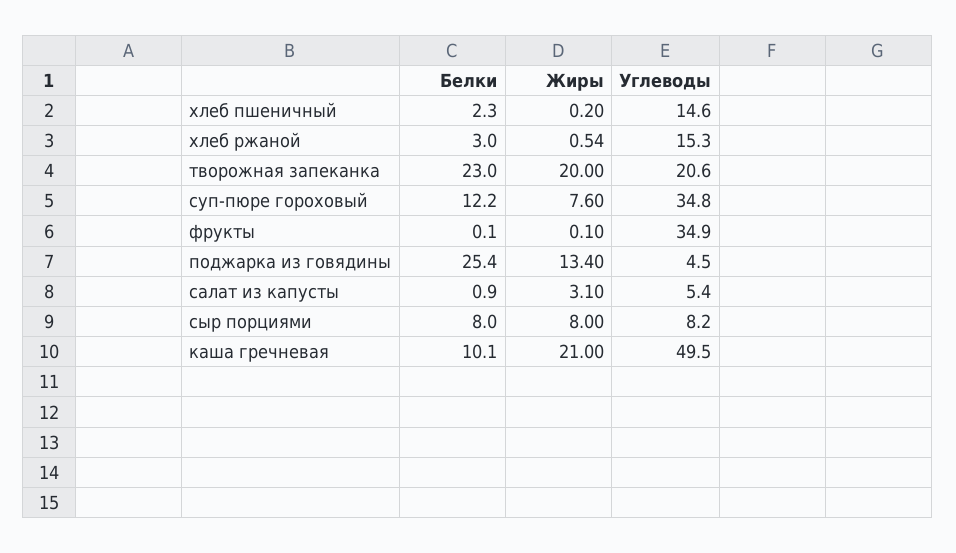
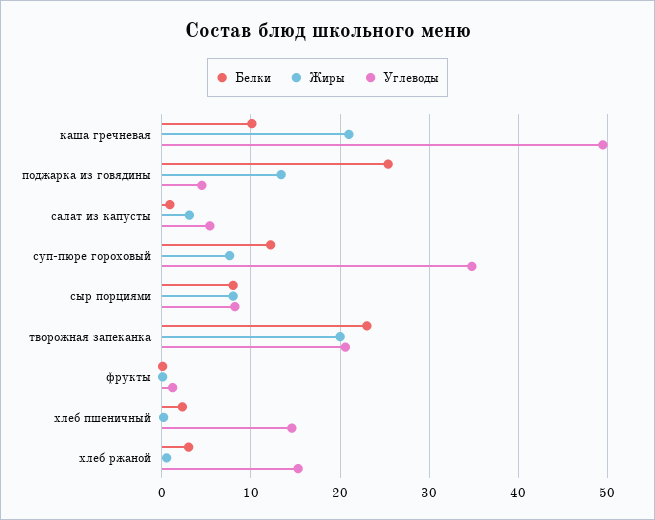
  {
    "Белки": {
      "хлеб пшеничный": 2.3,
      "хлеб ржаной": 3,
      "творожная запеканка": 23,
      "суп-пюре гороховый": 12.2,
      "фрукты": 0.1,
      "поджарка из говядины": 25.4,
      "салат из капусты": 0.9,
      "сыр порциями": 8,
      "каша гречневая": 10.1
    },
    "Жиры": {
      "хлеб пшеничный": 0.2,
      "хлеб ржаной": 0.54,
      "творожная запеканка": 20,
      "суп-пюре гороховый": 7.6,
      "фрукты": 0.1,
      "поджарка из говядины": 13.4,
      "салат из капусты": 3.1,
      "сыр порциями": 8,
      "каша гречневая": 21
    },
    "Углеводы": {
      "хлеб пшеничный": 14.6,
      "хлеб ржаной": 15.3,
      "творожная запеканка": 20.6,
      "суп-пюре гороховый": 34.8,
-     "фрукты": 34.9,
+     "фрукты": 1,
      "поджарка из говядины": 4.5,
      "салат из капусты": 5.4,
      "сыр порциями": 8.2,
      "каша гречневая": 49.5
    }
  }

